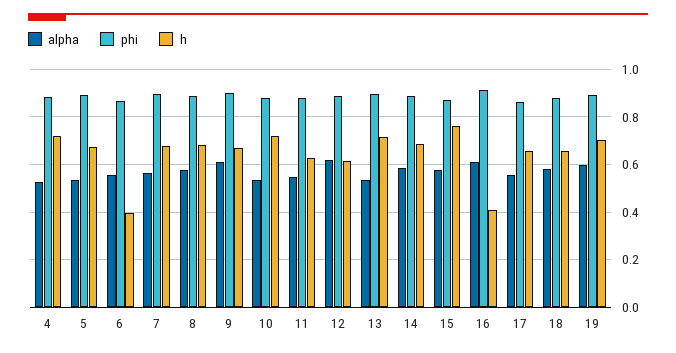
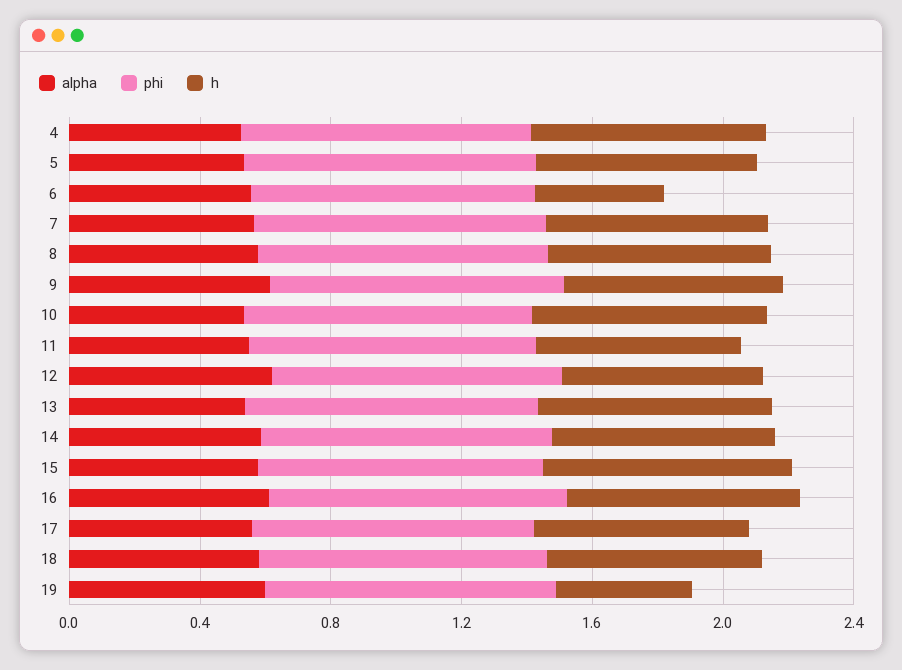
  {
    "alpha": {
      "4": 0.55,
      "5": 0.55,
      "6": 0.55,
      "7": 0.55,
      "8": 0.6,
      "9": 0.6,
      "10": 0.55,
      "11": 0.55,
      "12": 0.6,
      "13": 0.55,
      "14": 0.6,
      "15": 0.6,
      "16": 0.6,
      "17": 0.55,
      "18": 0.6,
      "19": 0.6
    },
    "phi": {
      "4": 0.9,
      "5": 0.9,
      "6": 0.85,
      "7": 0.9,
      "8": 0.9,
      "9": 0.9,
      "10": 0.9,
      "11": 0.9,
      "12": 0.9,
      "13": 0.9,
      "14": 0.9,
      "15": 0.85,
      "16": 0.9,
      "17": 0.85,
      "18": 0.9,
      "19": 0.9
    },
    "h": {
      "4": 0.7,
      "5": 0.7,
      "6": 0.4,
      "7": 0.7,
      "8": 0.7,
      "9": 0.65,
      "10": 0.7,
      "11": 0.65,
      "12": 0.6,
      "13": 0.7,
      "14": 0.7,
      "15": 0.75,
-     "16": 0.4,
+     "16": 0.7,
      "17": 0.65,
      "18": 0.65,
-     "19": 0.7
+     "19": 0.4
    }
  }

